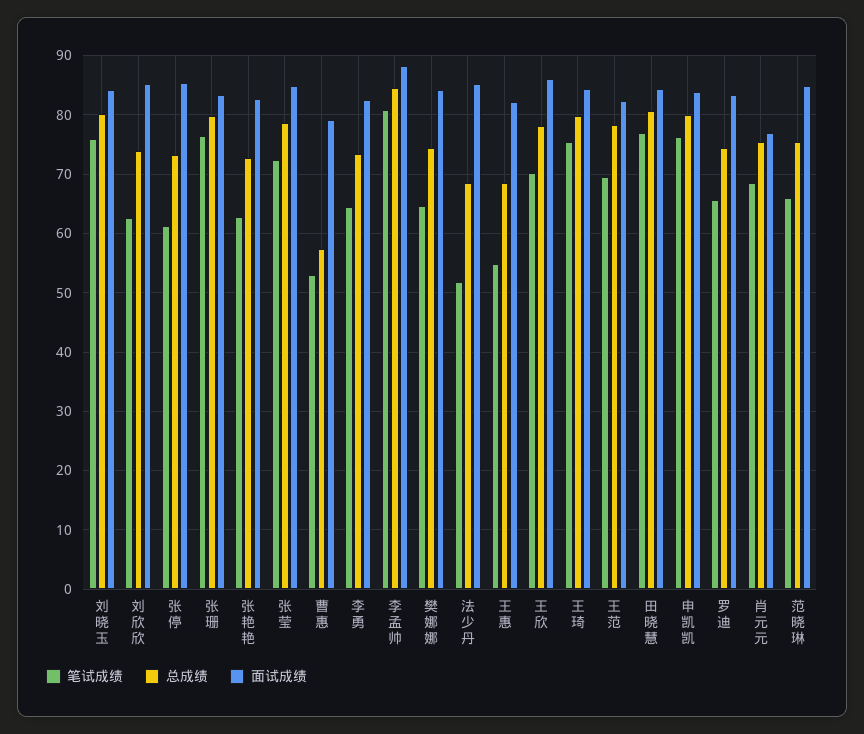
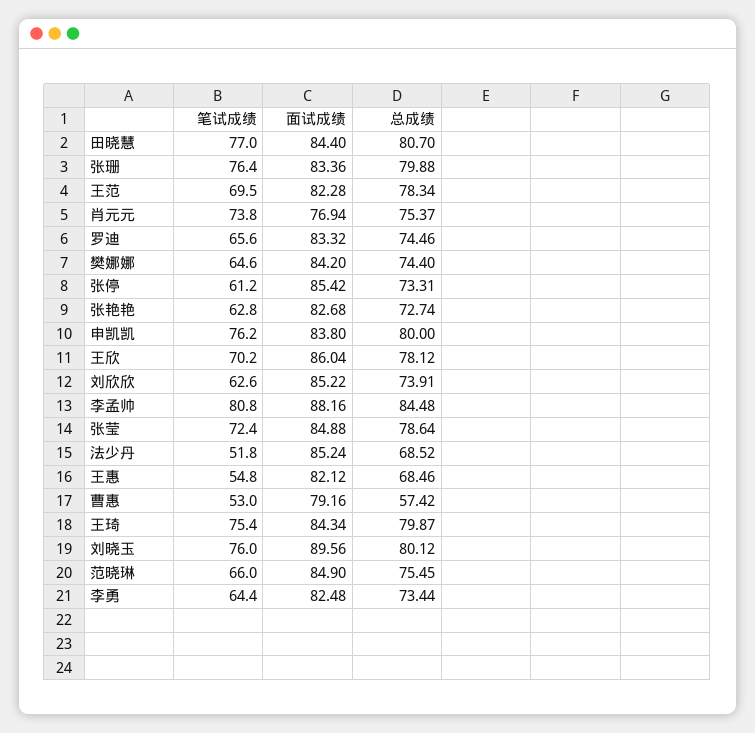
  {
    "笔试成绩": {
      "刘晓玉": 76,
      "刘欣欣": 62.6,
      "张停": 61.2,
      "张珊": 76.4,
      "张艳艳": 62.8,
      "张莹": 72.4,
      "曹惠": 53,
      "李勇": 64.4,
      "李孟帅": 80.8,
      "樊娜娜": 64.6,
      "法少丹": 51.8,
      "王惠": 54.8,
      "王欣": 70.2,
      "王琦": 75.4,
      "王范": 69.5,
      "田晓慧": 77,
      "申凯凯": 76.2,
      "罗迪": 65.6,
-     "肖元元": 68,
+     "肖元元": 73.8,
      "范晓琳": 66
    },
    "总成绩": {
      "刘晓玉": 80.12,
      "刘欣欣": 73.91,
      "张停": 73.31,
      "张珊": 79.88,
      "张艳艳": 72.74,
      "张莹": 78.64,
      "曹惠": 57.42,
      "李勇": 73.44,
      "李孟帅": 84.48,
      "樊娜娜": 74.4,
      "法少丹": 68.52,
      "王惠": 68.46,
      "王欣": 78.12,
      "王琦": 79.87,
      "王范": 78.34,
      "田晓慧": 80.7,
      "申凯凯": 80,
      "罗迪": 74.46,
      "肖元元": 75.37,
      "范晓琳": 75.45
    },
    "面试成绩": {
-     "刘晓玉": 84,
+     "刘晓玉": 89.56,
      "刘欣欣": 85.22,
      "张停": 85.42,
      "张珊": 83.36,
      "张艳艳": 82.68,
      "张莹": 84.88,
      "曹惠": 79.16,
      "李勇": 82.48,
      "李孟帅": 88.16,
      "樊娜娜": 84.2,
      "法少丹": 85.24,
      "王惠": 82.12,
      "王欣": 86.04,
      "王琦": 84.34,
      "王范": 82.28,
      "田晓慧": 84.4,
      "申凯凯": 83.8,
      "罗迪": 83.32,
      "肖元元": 76.94,
      "范晓琳": 84.9
    }
  }

